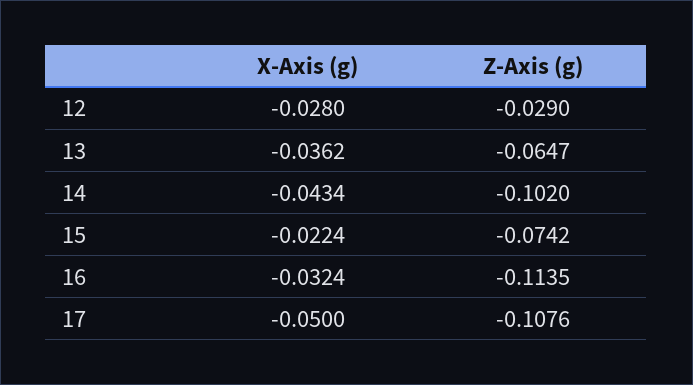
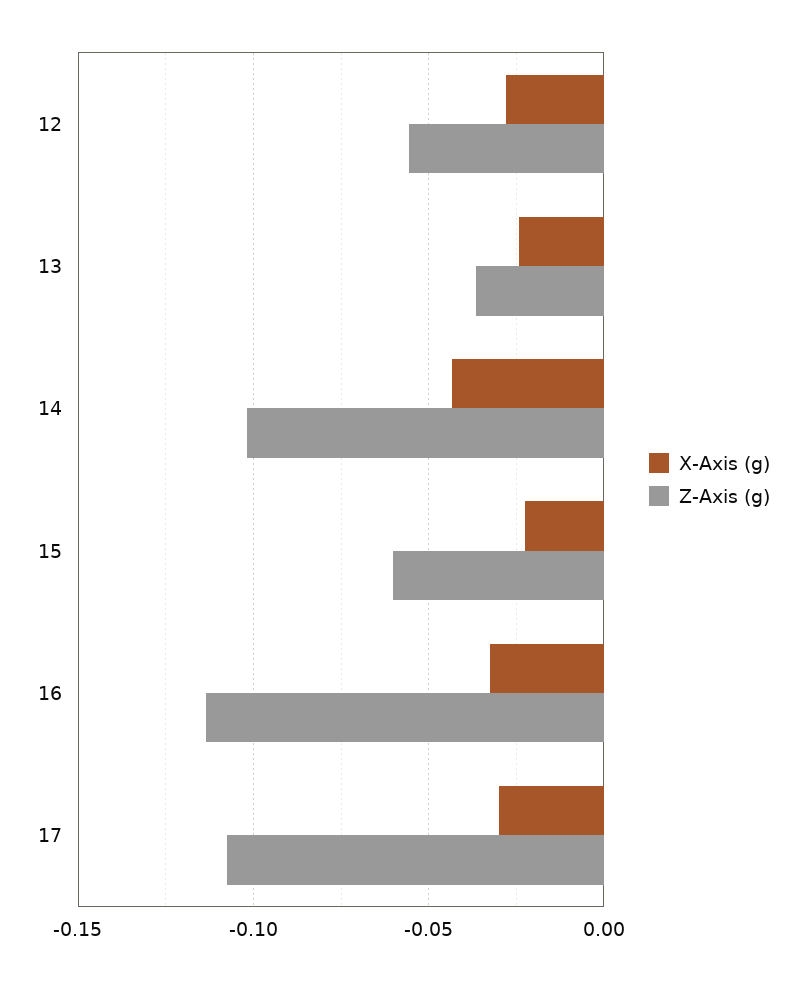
  {
    "X-Axis (g)": {
      "12": -0.028,
-     "13": -0.0362,
+     "13": -0.025,
      "14": -0.0434,
      "15": -0.0224,
      "16": -0.0324,
-     "17": -0.05
+     "17": -0.03
    },
    "Z-Axis (g)": {
-     "12": -0.029,
+     "12": -0.055,
-     "13": -0.0647,
+     "13": -0.035,
      "14": -0.102,
-     "15": -0.0742,
+     "15": -0.06,
      "16": -0.1135,
      "17": -0.1076
    }
  }

